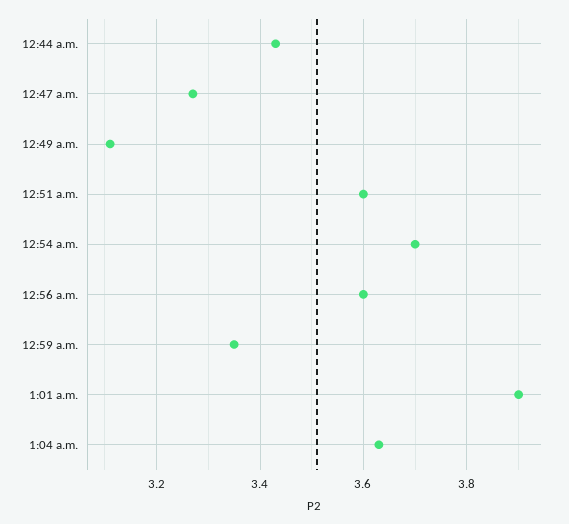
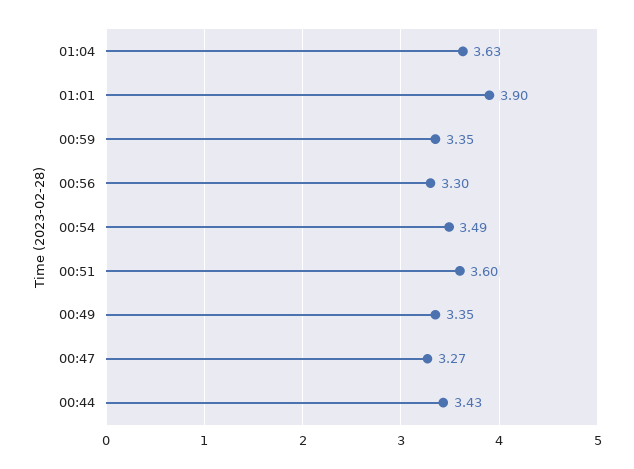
  {
    "12:44 a.m.": 3.43,
    "12:47 a.m.": 3.27,
-   "12:49 a.m.": 3.1,
+   "12:49 a.m.": 3.35,
    "12:51 a.m.": 3.6,
-   "12:54 a.m.": 3.7,
+   "12:54 a.m.": 3.49,
-   "12:56 a.m.": 3.6,
+   "12:56 a.m.": 3.3,
    "12:59 a.m.": 3.35,
    "1:01 a.m.": 3.9,
    "1:04 a.m.": 3.63
  }

